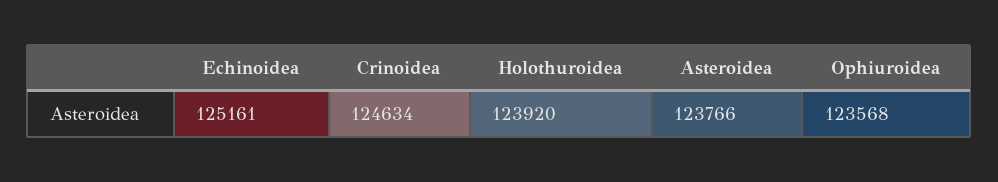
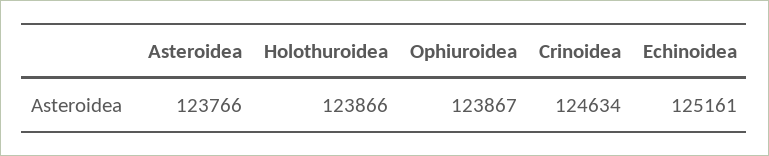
  {
    "Echinoidea": 125161,
    "Crinoidea": 124634,
-   "Holothuroidea": 123920,
+   "Holothuroidea": 123866,
    "Asteroidea": 123766,
-   "Ophiuroidea": 123568
+   "Ophiuroidea": 123867
  }

